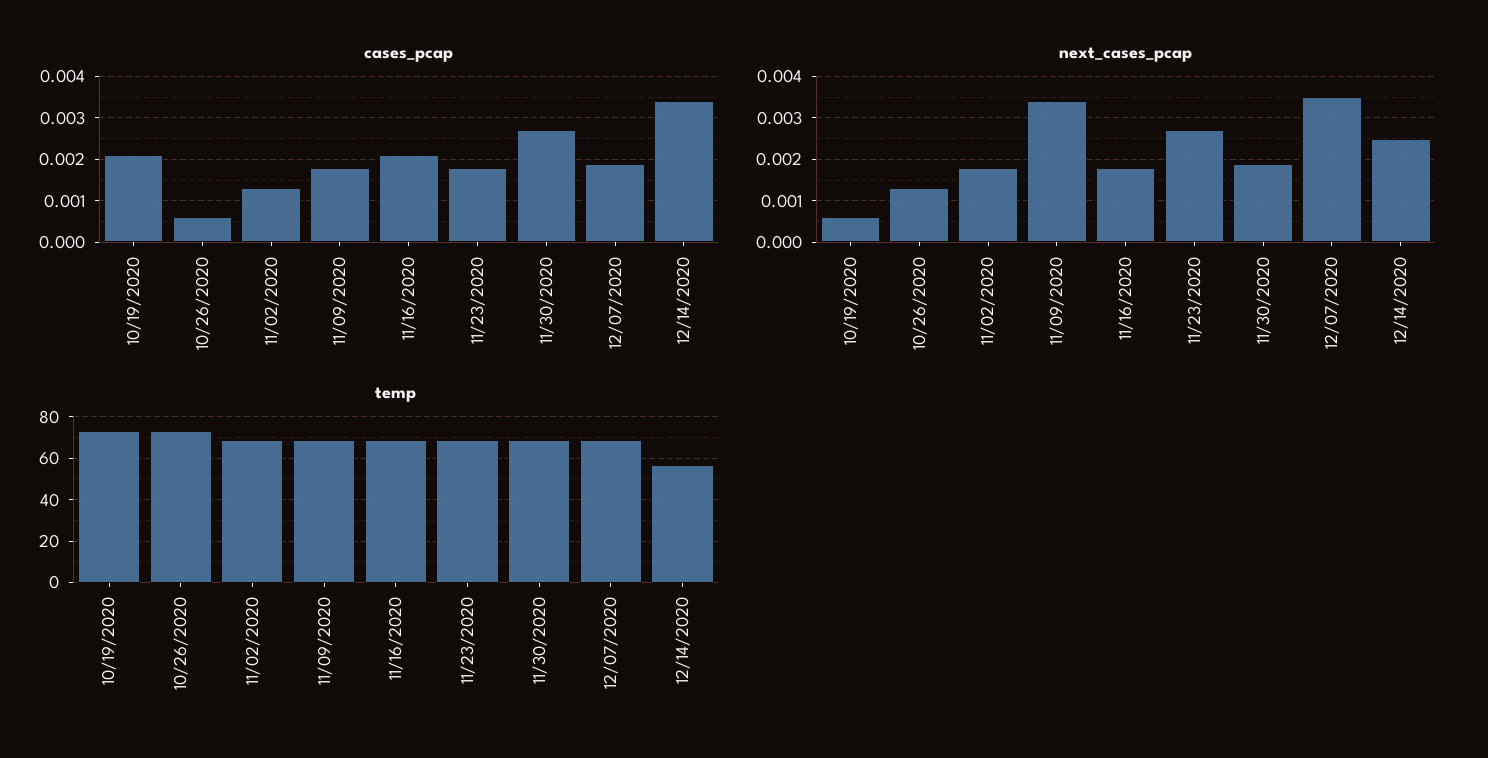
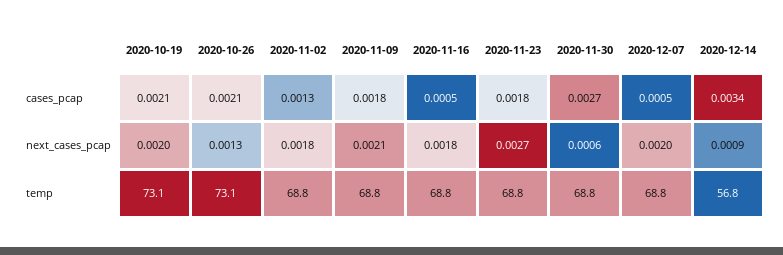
  {
    "cases_pcap": {
      "10/19/2020": 0.0021,
-     "10/26/2020": 0.0005,
+     "10/26/2020": 0.0021,
      "11/02/2020": 0.0013,
      "11/09/2020": 0.0018,
-     "11/16/2020": 0.002,
+     "11/16/2020": 0.0005,
      "11/23/2020": 0.0018,
      "11/30/2020": 0.0027,
-     "12/07/2020": 0.002,
+     "12/07/2020": 0.0005,
      "12/14/2020": 0.0034
    },
    "next_cases_pcap": {
-     "10/19/2020": 0.0005,
+     "10/19/2020": 0.002,
      "10/26/2020": 0.0013,
      "11/02/2020": 0.0018,
-     "11/09/2020": 0.0035,
+     "11/09/2020": 0.0021,
      "11/16/2020": 0.0018,
      "11/23/2020": 0.0027,
-     "11/30/2020": 0.002,
+     "11/30/2020": 0.0006,
-     "12/07/2020": 0.0035,
+     "12/07/2020": 0.002,
-     "12/14/2020": 0.0025
+     "12/14/2020": 0.0009
    },
    "temp": {
      "10/19/2020": 73.1,
      "10/26/2020": 73.1,
      "11/02/2020": 68.8,
      "11/09/2020": 68.8,
      "11/16/2020": 68.8,
      "11/23/2020": 68.8,
      "11/30/2020": 68.8,
      "12/07/2020": 68.8,
      "12/14/2020": 56.8
    }
  }

